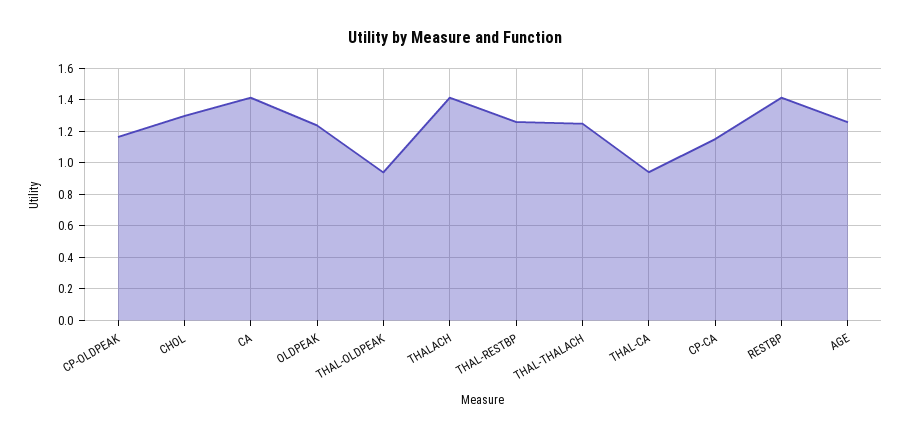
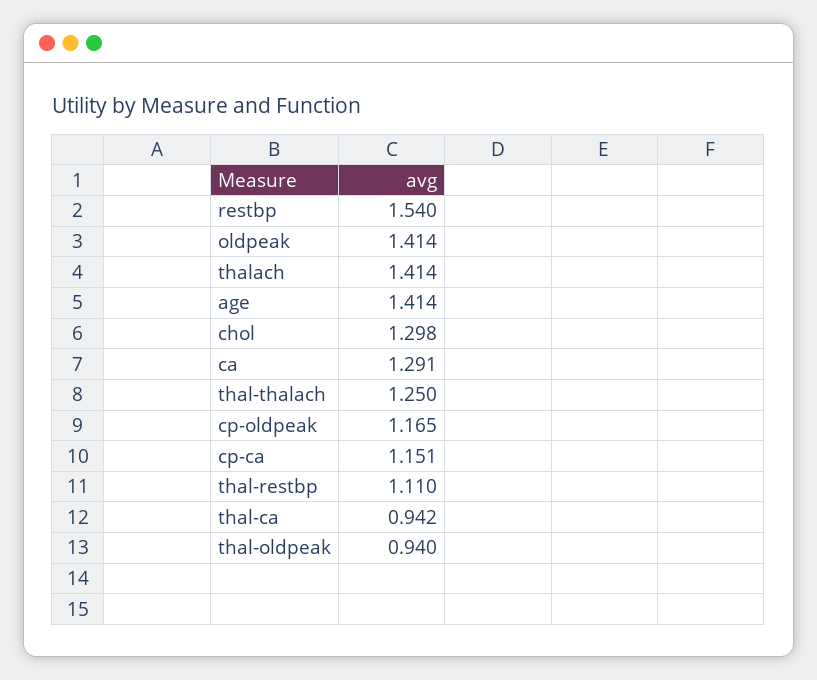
  {
    "CP-OLDPEAK": 1.165,
    "CHOL": 1.298,
-   "CA": 1.4,
+   "CA": 1.291,
-   "OLDPEAK": 1.25,
+   "OLDPEAK": 1.414,
    "THAL-OLDPEAK": 0.94,
    "THALACH": 1.414,
-   "THAL-RESTBP": 1.25,
+   "THAL-RESTBP": 1.11,
    "THAL-THALACH": 1.25,
    "THAL-CA": 0.942,
    "CP-CA": 1.151,
-   "RESTBP": 1.4,
+   "RESTBP": 1.54,
-   "AGE": 1.25
+   "AGE": 1.414
  }

